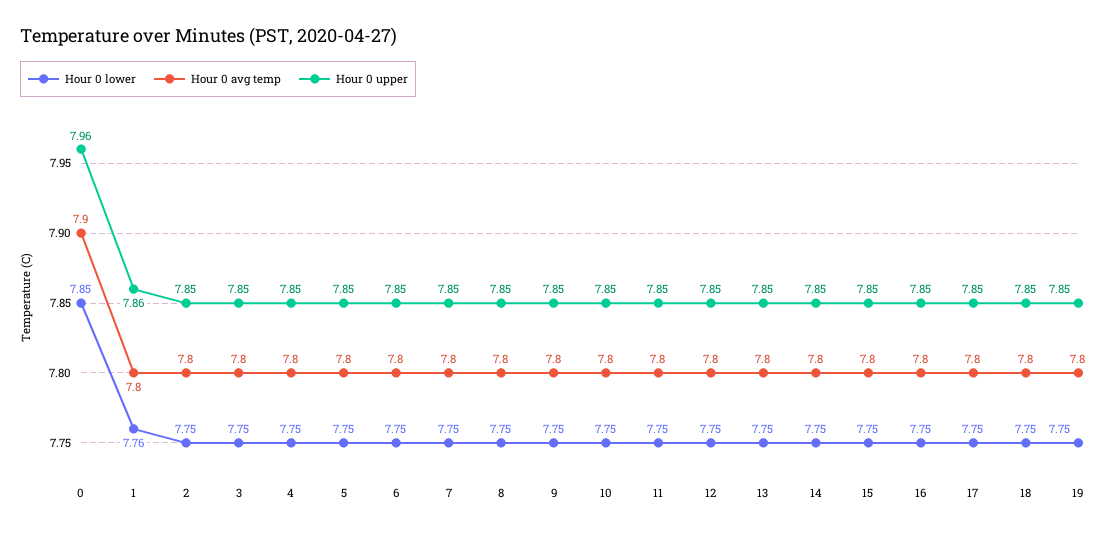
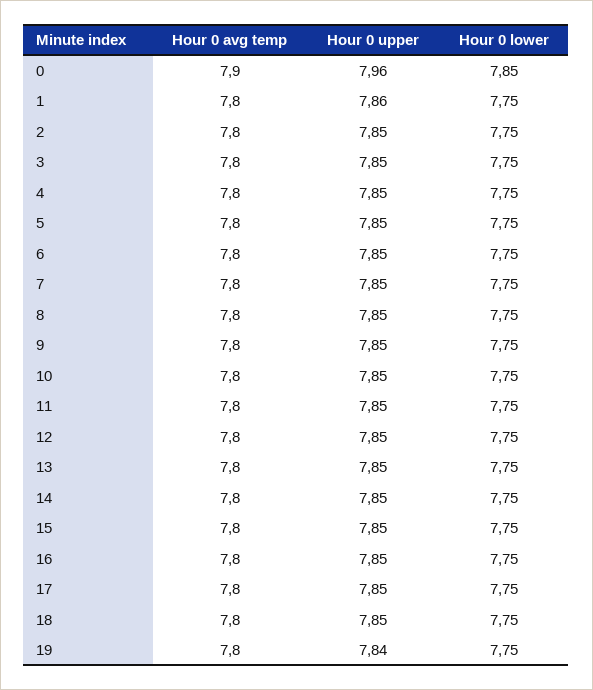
  {
    "Hour 0 lower": {
      "0": 7.85,
-     "1": 7.76,
+     "1": 7.75,
      "2": 7.75,
      "3": 7.75,
      "4": 7.75,
      "5": 7.75,
      "6": 7.75,
      "7": 7.75,
      "8": 7.75,
      "9": 7.75,
      "10": 7.75,
      "11": 7.75,
      "12": 7.75,
      "13": 7.75,
      "14": 7.75,
      "15": 7.75,
      "16": 7.75,
      "17": 7.75,
      "18": 7.75,
      "19": 7.75
    },
    "Hour 0 avg temp": {
      "0": 7.9,
      "1": 7.8,
      "2": 7.8,
      "3": 7.8,
      "4": 7.8,
      "5": 7.8,
      "6": 7.8,
      "7": 7.8,
      "8": 7.8,
      "9": 7.8,
      "10": 7.8,
      "11": 7.8,
      "12": 7.8,
      "13": 7.8,
      "14": 7.8,
      "15": 7.8,
      "16": 7.8,
      "17": 7.8,
      "18": 7.8,
      "19": 7.8
    },
    "Hour 0 upper": {
      "0": 7.96,
      "1": 7.86,
      "2": 7.85,
      "3": 7.85,
      "4": 7.85,
      "5": 7.85,
      "6": 7.85,
      "7": 7.85,
      "8": 7.85,
      "9": 7.85,
      "10": 7.85,
      "11": 7.85,
      "12": 7.85,
      "13": 7.85,
      "14": 7.85,
      "15": 7.85,
      "16": 7.85,
      "17": 7.85,
      "18": 7.85,
-     "19": 7.85
+     "19": 7.84
    }
  }

